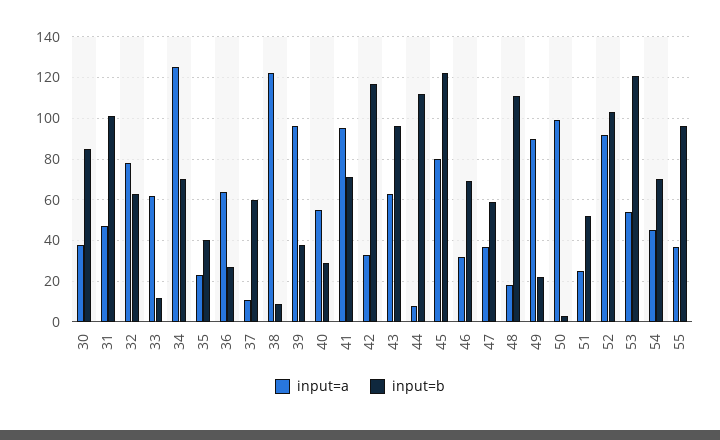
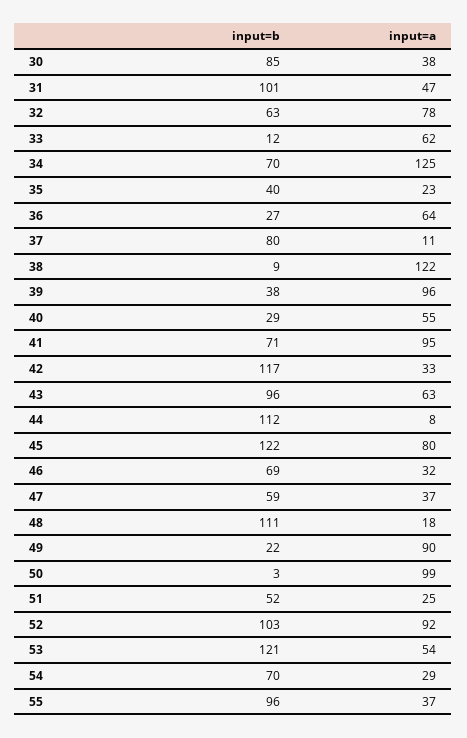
  {
    "input=a": {
      "30": 38,
      "31": 47,
      "32": 78,
      "33": 62,
      "34": 125,
      "35": 23,
      "36": 64,
      "37": 11,
      "38": 122,
      "39": 96,
      "40": 55,
      "41": 95,
      "42": 33,
      "43": 63,
      "44": 8,
      "45": 80,
      "46": 32,
      "47": 37,
      "48": 18,
      "49": 90,
      "50": 99,
      "51": 25,
      "52": 92,
      "53": 54,
-     "54": 45,
+     "54": 29,
      "55": 37
    },
    "input=b": {
      "30": 85,
      "31": 101,
      "32": 63,
      "33": 12,
      "34": 70,
      "35": 40,
      "36": 27,
-     "37": 60,
+     "37": 80,
      "38": 9,
      "39": 38,
      "40": 29,
      "41": 71,
      "42": 117,
      "43": 96,
      "44": 112,
      "45": 122,
      "46": 69,
      "47": 59,
      "48": 111,
      "49": 22,
      "50": 3,
      "51": 52,
      "52": 103,
      "53": 121,
      "54": 70,
      "55": 96
    }
  }

